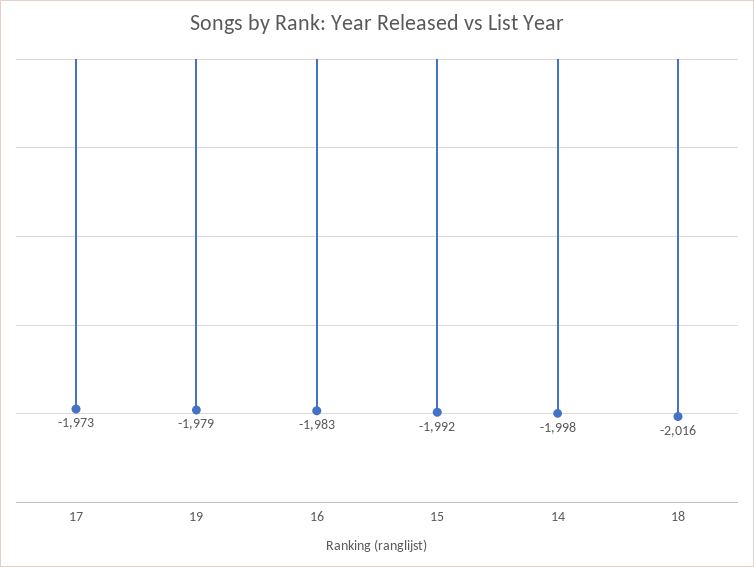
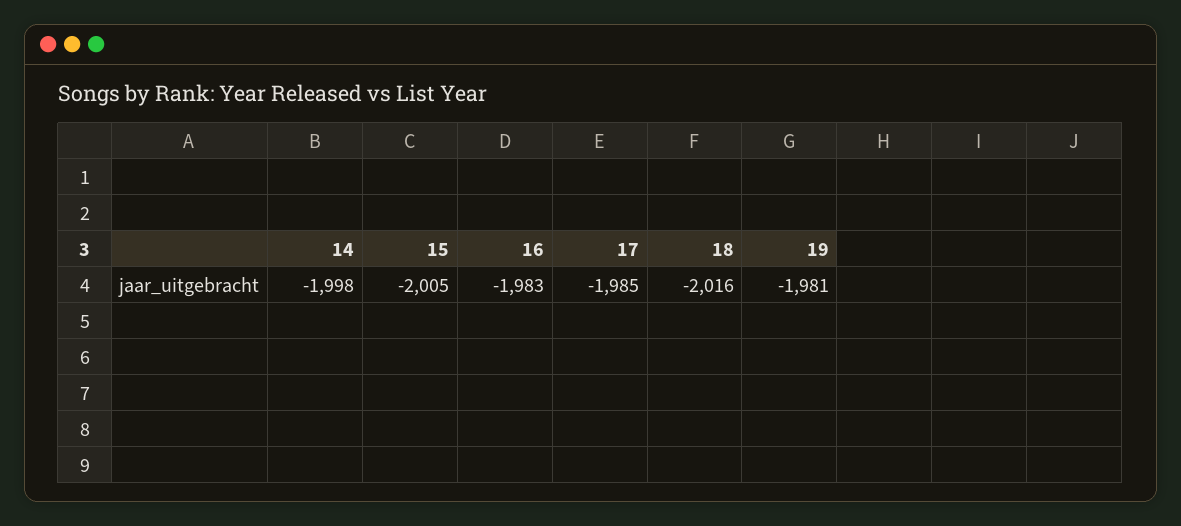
  {
-   "17": -1973,
+   "17": -1985,
-   "19": -1979,
+   "19": -1981,
    "16": -1983,
-   "15": -1992,
+   "15": -2005,
    "14": -1998,
    "18": -2016
  }

